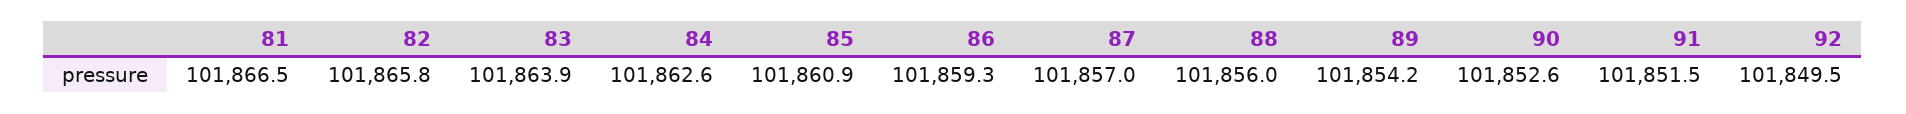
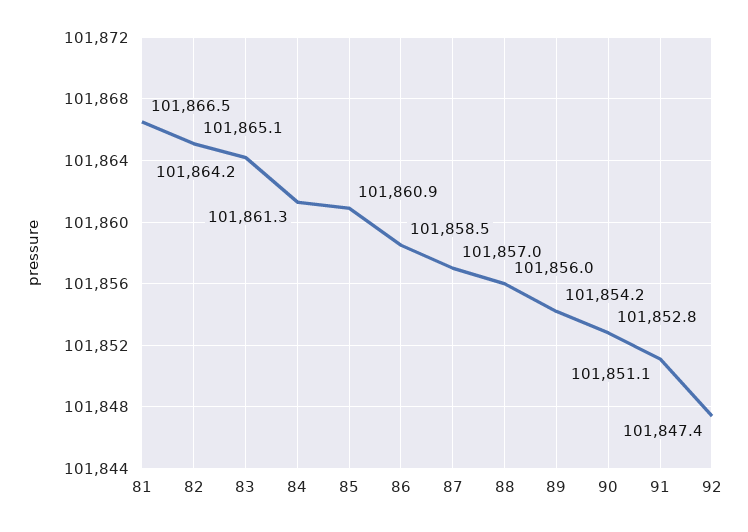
  {
    "81": 101866.5,
-   "82": 101865.8,
+   "82": 101865.1,
-   "83": 101863.9,
+   "83": 101864.2,
-   "84": 101862.6,
+   "84": 101861.3,
    "85": 101860.9,
-   "86": 101859.3,
+   "86": 101858.5,
    "87": 101857,
    "88": 101856,
    "89": 101854.2,
-   "90": 101852.6,
+   "90": 101852.8,
-   "91": 101851.5,
+   "91": 101851.1,
-   "92": 101849.5
+   "92": 101847.4
  }

